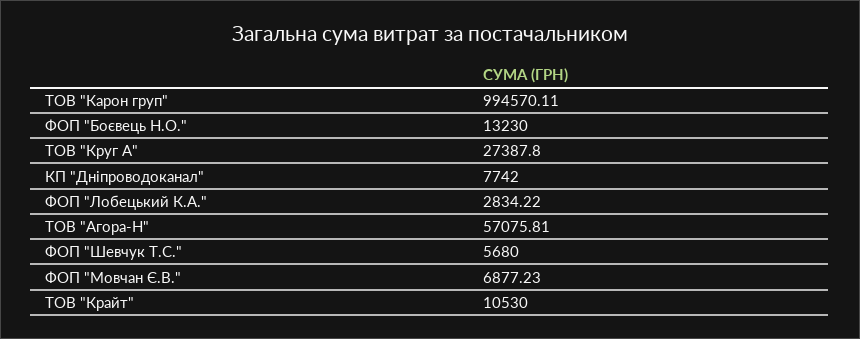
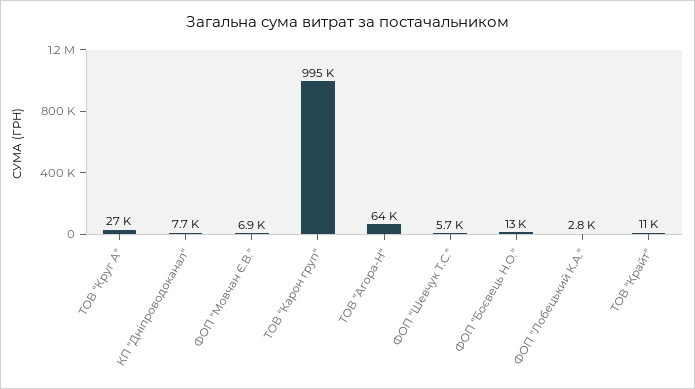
  {
    "ТОВ \"Карон груп\"": 994570.11,
    "ФОП \"Боєвець Н.О.\"": 13230,
    "ТОВ \"Круг А\"": 27387.8,
    "КП \"Дніпроводоканал\"": 7742,
    "ФОП \"Лобецький К.А.\"": 2834.22,
-   "ТОВ \"Агора-Н\"": 57075.81,
+   "ТОВ \"Агора-Н\"": 64000,
    "ФОП \"Шевчук Т.С.\"": 5680,
    "ФОП \"Мовчан Є.В.\"": 6877.23,
    "ТОВ \"Крайт\"": 10530
  }

